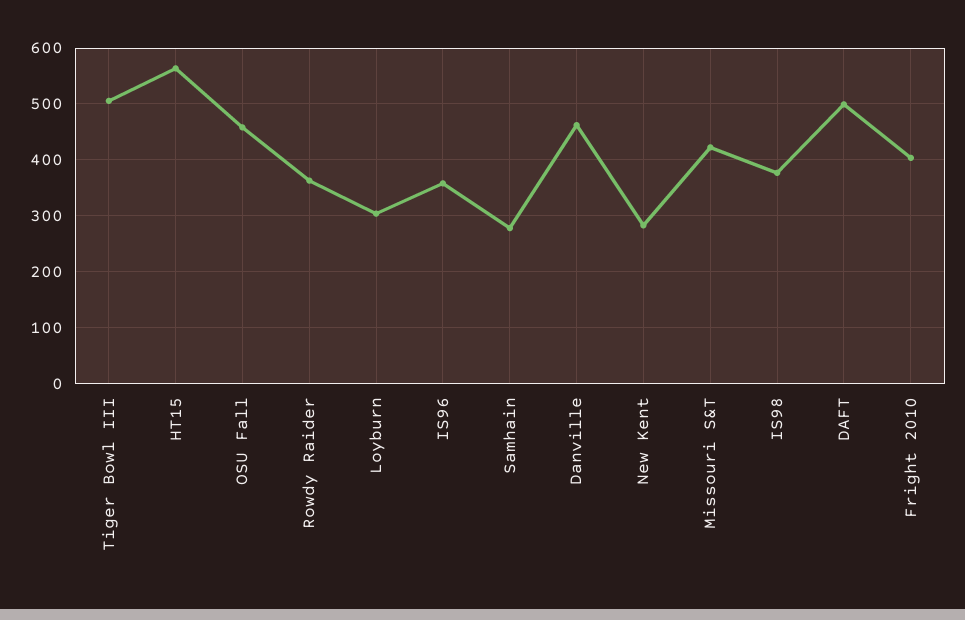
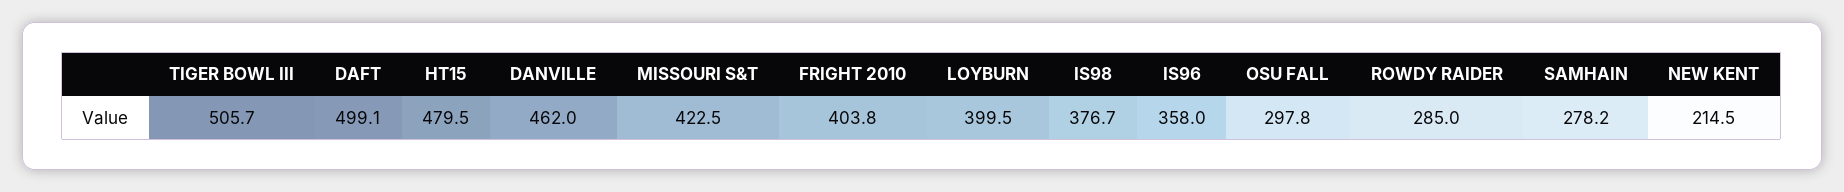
  {
    "Tiger Bowl III": 505.7,
-   "HT15": 560,
+   "HT15": 479.5,
-   "OSU Fall": 460,
+   "OSU Fall": 297.8,
-   "Rowdy Raider": 360,
+   "Rowdy Raider": 285,
-   "Loyburn": 300,
+   "Loyburn": 399.5,
    "IS96": 358,
    "Samhain": 278.2,
    "Danville": 462,
-   "New Kent": 280,
+   "New Kent": 214.5,
    "Missouri S&T": 422.5,
    "IS98": 376.7,
    "DAFT": 499.1,
    "Fright 2010": 403.8
  }

